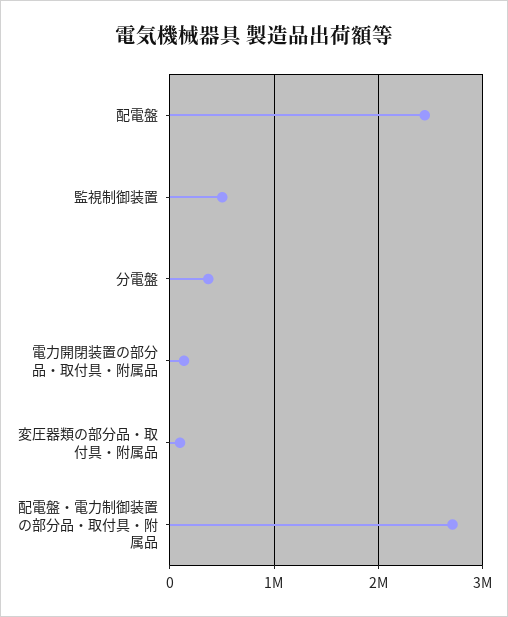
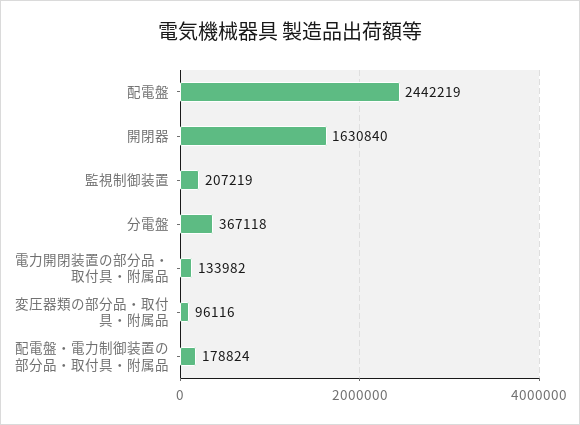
  {
    "配電盤": 2442219,
-   "監視制御装置": 500000,
+   "監視制御装置": 207219,
    "分電盤": 367118,
    "電力開閉装置の部分品・取付具・附属品": 133982,
    "変圧器類の部分品・取付具・附属品": 96116,
-   "配電盤・電力制御装置の部分品・取付具・附属品": 2700000
+   "配電盤・電力制御装置の部分品・取付具・附属品": 178824,
+   "開閉器": 1630840
  }

